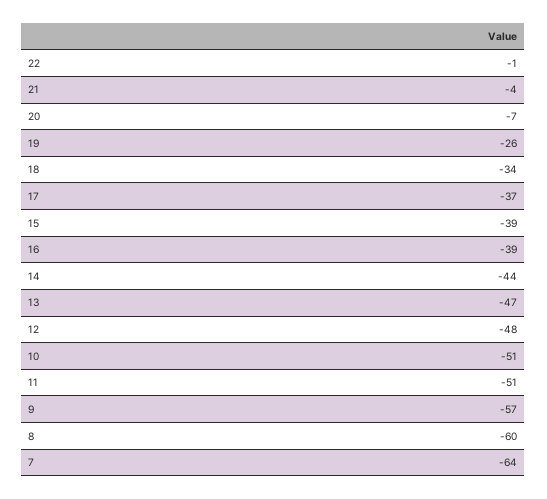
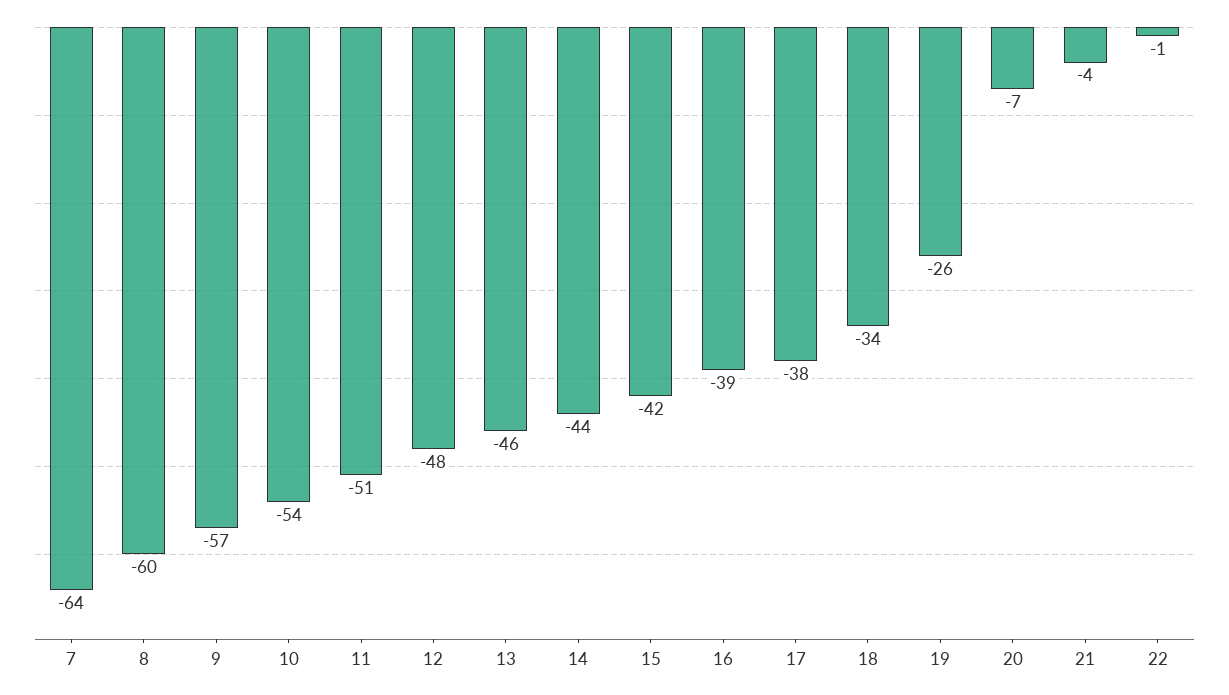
  {
    "22": -1,
    "21": -4,
    "20": -7,
    "19": -26,
    "18": -34,
-   "17": -37,
+   "17": -38,
-   "15": -39,
+   "15": -42,
    "16": -39,
    "14": -44,
-   "13": -47,
+   "13": -46,
    "12": -48,
-   "10": -51,
+   "10": -54,
    "11": -51,
    "9": -57,
    "8": -60,
    "7": -64
  }

